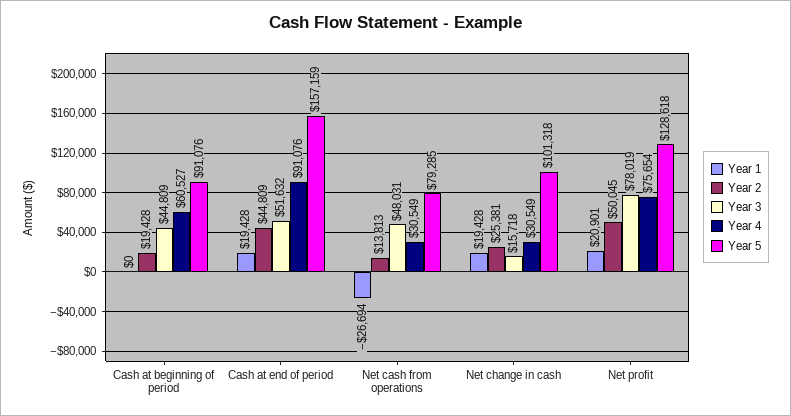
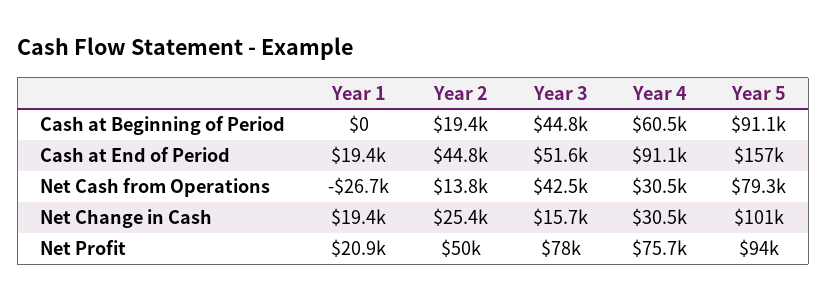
  {
    "Year 1": {
      "Cash at beginning of period": 0,
      "Cash at end of period": 19428,
      "Net cash from operations": -26694,
      "Net change in cash": 19428,
      "Net profit": 20901
    },
    "Year 2": {
      "Cash at beginning of period": 19428,
      "Cash at end of period": 44809,
      "Net cash from operations": 13813,
      "Net change in cash": 25381,
      "Net profit": 50045
    },
    "Year 3": {
      "Cash at beginning of period": 44809,
      "Cash at end of period": 51632,
-     "Net cash from operations": 48031,
+     "Net cash from operations": 42500,
      "Net change in cash": 15718,
      "Net profit": 78019
    },
    "Year 4": {
      "Cash at beginning of period": 60527,
      "Cash at end of period": 91076,
      "Net cash from operations": 30549,
      "Net change in cash": 30549,
      "Net profit": 75654
    },
    "Year 5": {
      "Cash at beginning of period": 91076,
      "Cash at end of period": 157159,
      "Net cash from operations": 79285,
      "Net change in cash": 101318,
-     "Net profit": 128618
+     "Net profit": 94000
    }
  }

